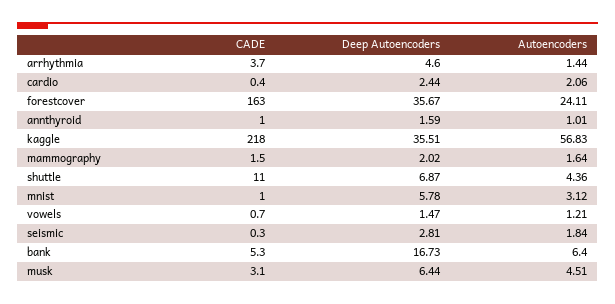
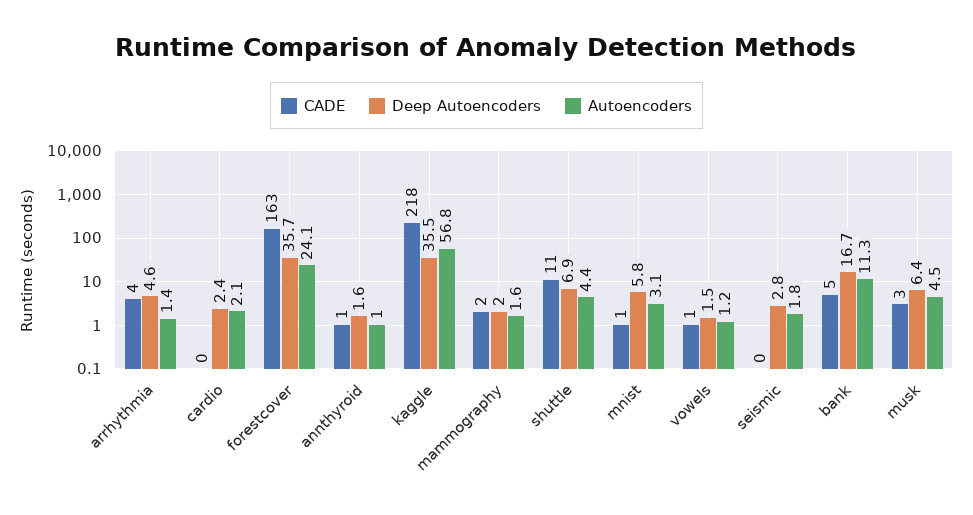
  {
    "CADE": {
      "arrhythmia": 3.7,
      "cardio": 0.4,
      "forestcover": 163,
      "annthyroid": 1,
      "kaggle": 218,
      "mammography": 1.5,
      "shuttle": 11,
      "mnist": 1,
      "vowels": 0.7,
      "seismic": 0.3,
      "bank": 5.3,
      "musk": 3.1
    },
    "Deep Autoencoders": {
      "arrhythmia": 4.6,
      "cardio": 2.44,
      "forestcover": 35.67,
      "annthyroid": 1.59,
      "kaggle": 35.51,
      "mammography": 2.02,
      "shuttle": 6.87,
      "mnist": 5.78,
      "vowels": 1.47,
      "seismic": 2.81,
      "bank": 16.73,
      "musk": 6.44
    },
    "Autoencoders": {
      "arrhythmia": 1.44,
      "cardio": 2.06,
      "forestcover": 24.11,
      "annthyroid": 1.01,
      "kaggle": 56.83,
      "mammography": 1.64,
      "shuttle": 4.36,
      "mnist": 3.12,
      "vowels": 1.21,
      "seismic": 1.84,
-     "bank": 6.4,
+     "bank": 11.3,
      "musk": 4.51
    }
  }

